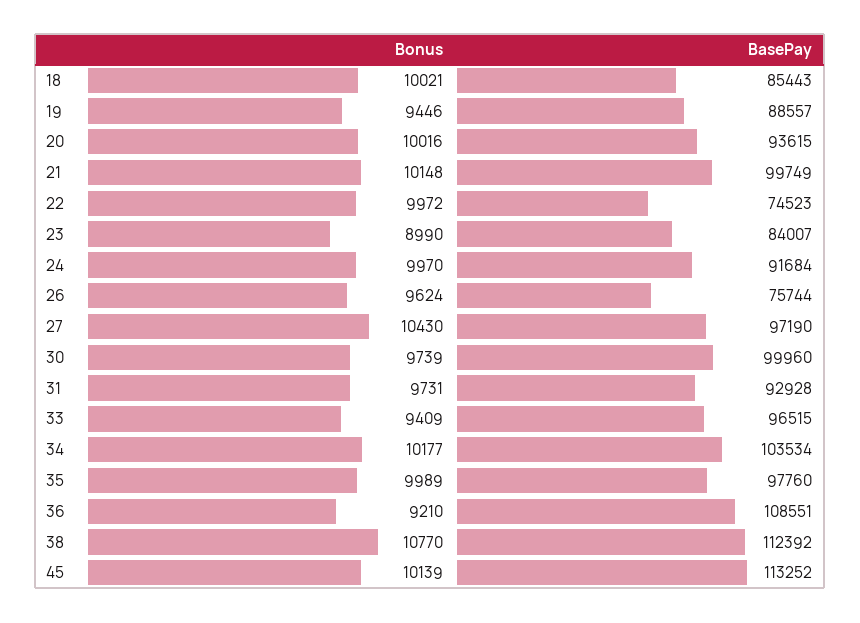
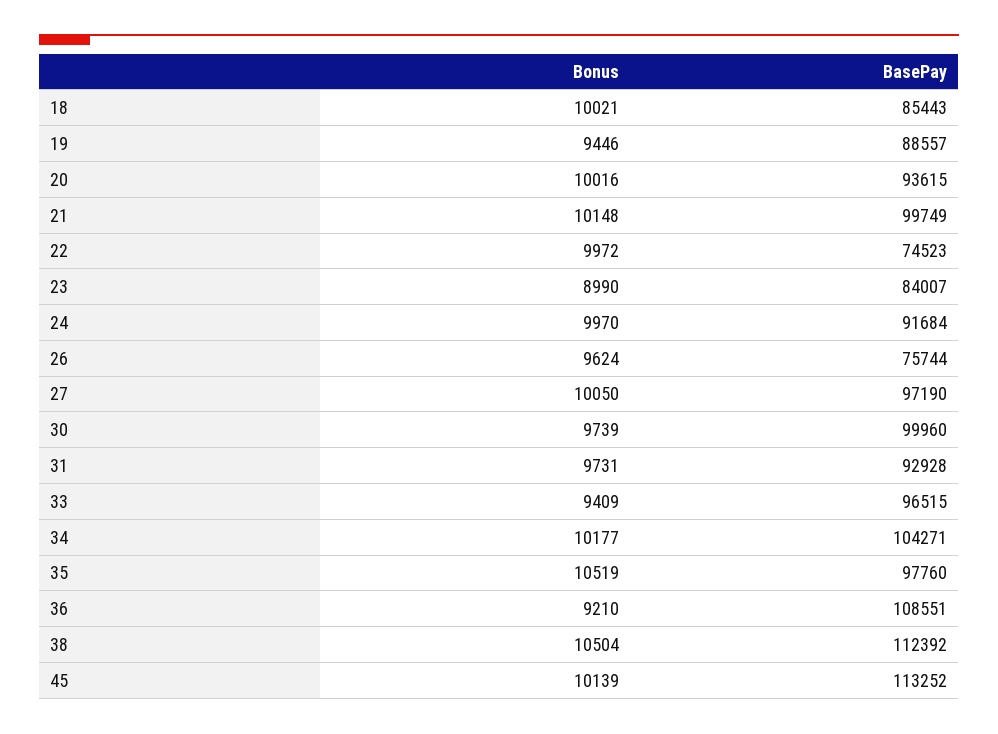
  {
    "Bonus": {
      "18": 10021,
      "19": 9446,
      "20": 10016,
      "21": 10148,
      "22": 9972,
      "23": 8990,
      "24": 9970,
      "26": 9624,
-     "27": 10430,
+     "27": 10050,
      "30": 9739,
      "31": 9731,
      "33": 9409,
      "34": 10177,
-     "35": 9989,
+     "35": 10519,
      "36": 9210,
-     "38": 10770,
+     "38": 10504,
      "45": 10139
    },
    "BasePay": {
      "18": 85443,
      "19": 88557,
      "20": 93615,
      "21": 99749,
      "22": 74523,
      "23": 84007,
      "24": 91684,
      "26": 75744,
      "27": 97190,
      "30": 99960,
      "31": 92928,
      "33": 96515,
-     "34": 103534,
+     "34": 104271,
      "35": 97760,
      "36": 108551,
      "38": 112392,
      "45": 113252
    }
  }

